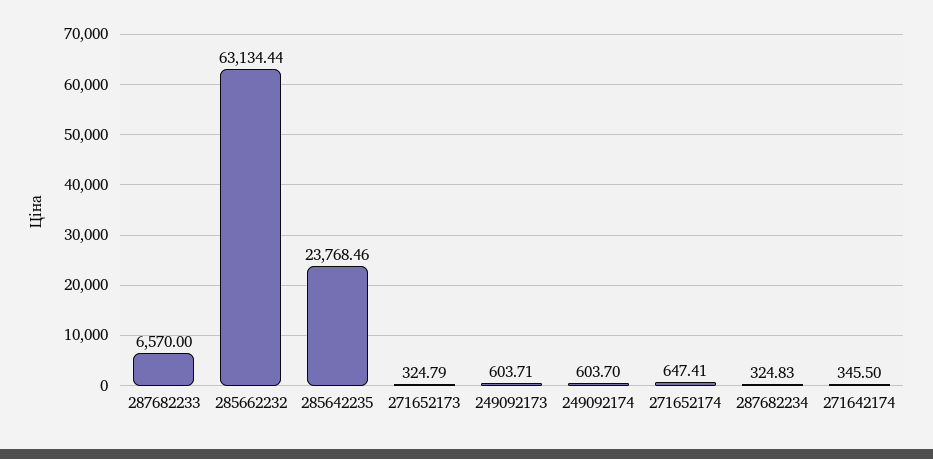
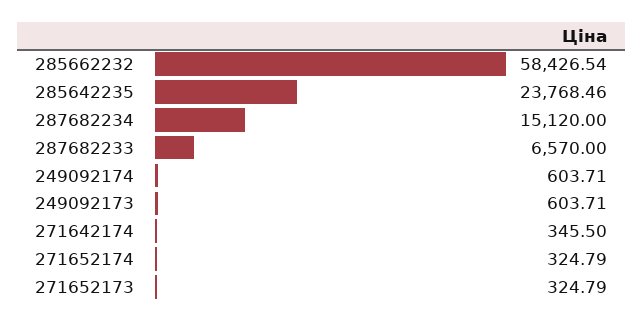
  {
    "287682233": 6570,
-   "285662232": 63134.44,
+   "285662232": 58426.54,
    "285642235": 23768.46,
    "271652173": 324.79,
    "249092173": 603.71,
-   "249092174": 603.7,
+   "249092174": 603.71,
-   "271652174": 647.41,
+   "271652174": 324.79,
-   "287682234": 324.83,
+   "287682234": 15120,
    "271642174": 345.5
  }

